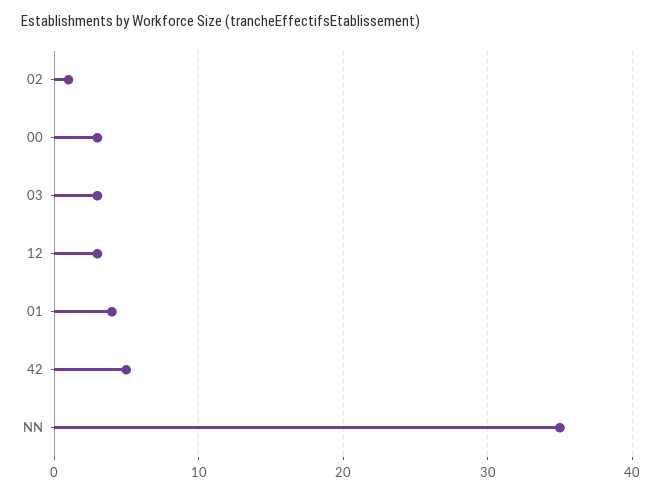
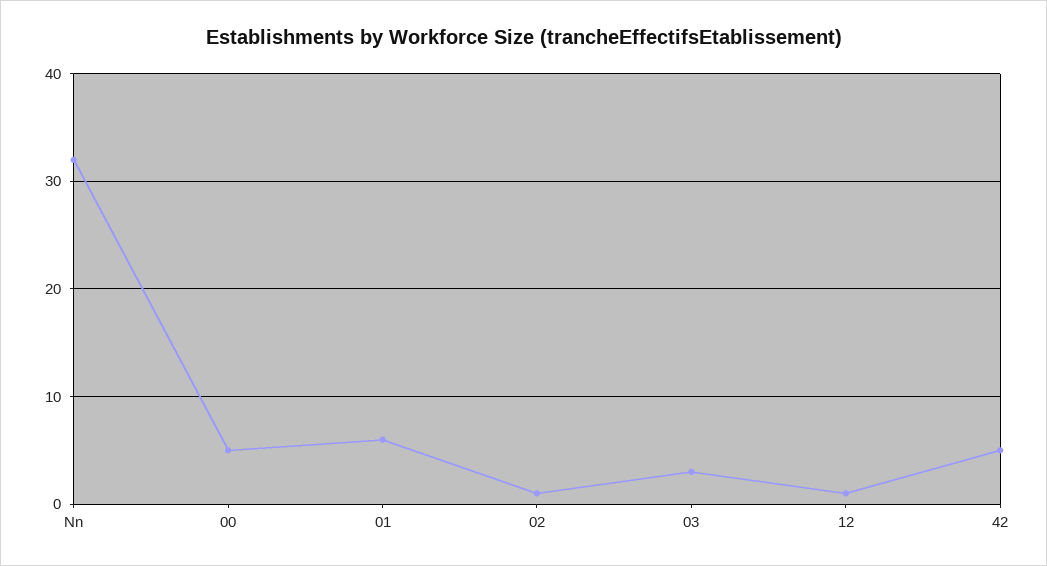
  {
    "02": 1,
-   "00": 3,
+   "00": 5,
    "03": 3,
-   "12": 3,
+   "12": 1,
-   "01": 4,
+   "01": 6,
    "42": 5,
-   "NN": 35
+   "NN": 32
  }

